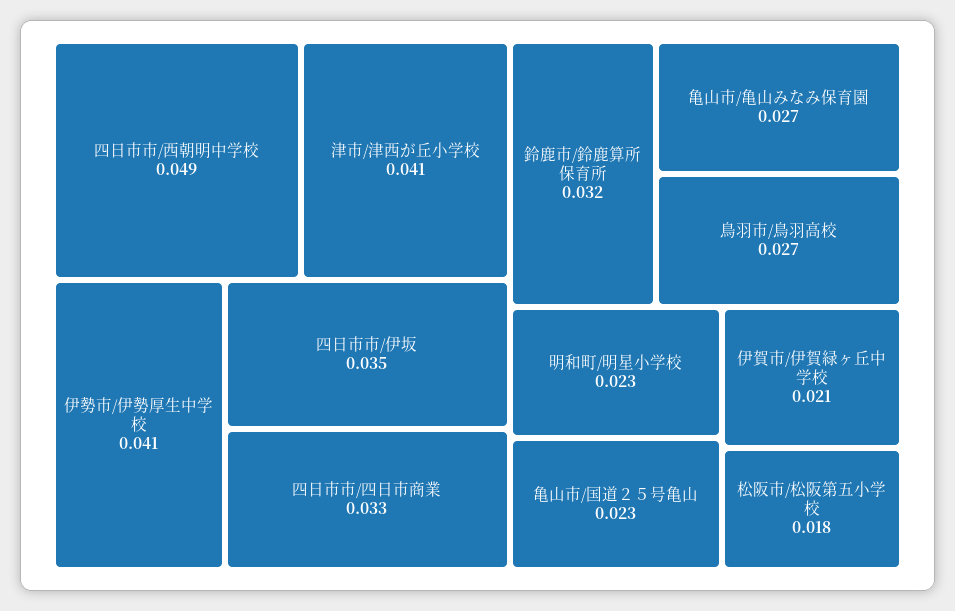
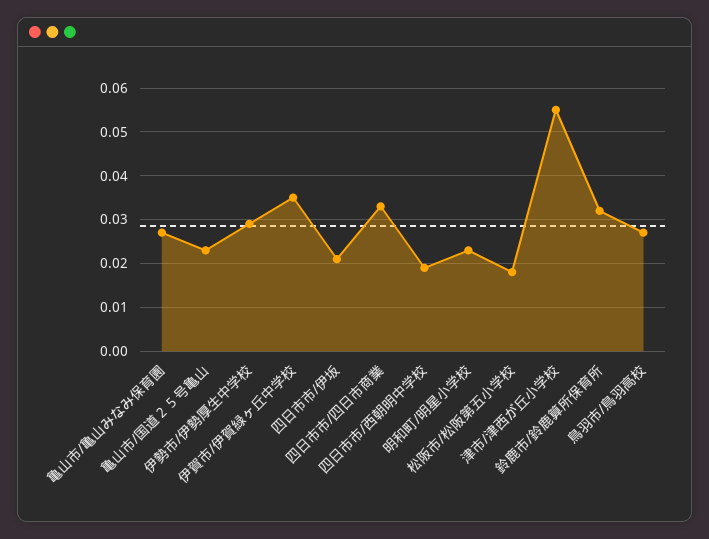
  {
-   "四日市市/西朝明中学校": 0.049,
+   "四日市市/西朝明中学校": 0.02,
-   "津市/津西が丘小学校": 0.041,
+   "津市/津西が丘小学校": 0.055,
-   "伊勢市/伊勢厚生中学校": 0.041,
+   "伊勢市/伊勢厚生中学校": 0.03,
-   "四日市市/伊坂": 0.035,
+   "四日市市/伊坂": 0.02,
    "四日市市/四日市商業": 0.033,
    "鈴鹿市/鈴鹿算所保育所": 0.032,
    "亀山市/亀山みなみ保育園": 0.027,
    "鳥羽市/鳥羽高校": 0.027,
    "明和町/明星小学校": 0.023,
    "亀山市/国道２５号亀山": 0.023,
-   "伊賀市/伊賀緑ヶ丘中学校": 0.021,
+   "伊賀市/伊賀緑ヶ丘中学校": 0.035,
    "松阪市/松阪第五小学校": 0.018
  }

